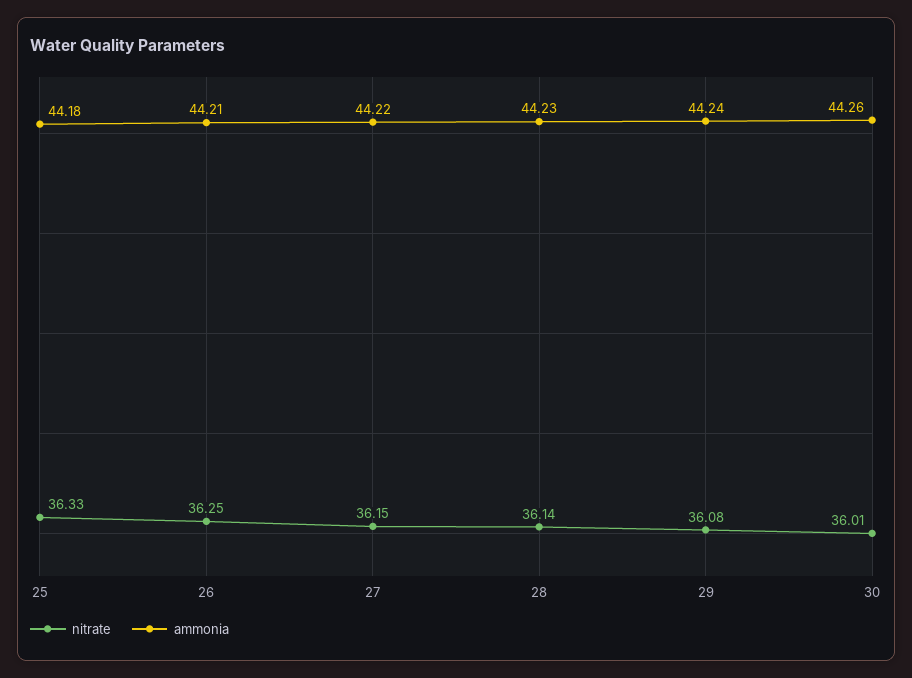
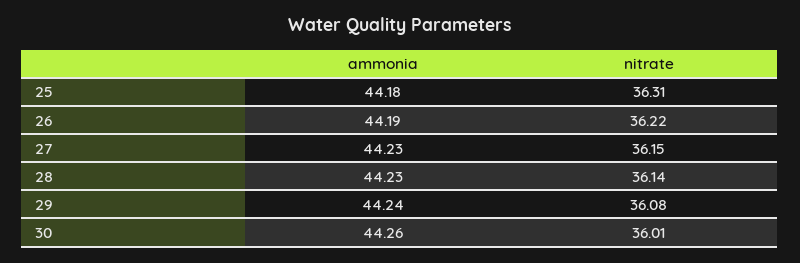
  {
    "nitrate": {
-     "25": 36.33,
+     "25": 36.31,
-     "26": 36.25,
+     "26": 36.22,
      "27": 36.15,
      "28": 36.14,
      "29": 36.08,
      "30": 36.01
    },
    "ammonia": {
      "25": 44.18,
-     "26": 44.21,
+     "26": 44.19,
-     "27": 44.22,
+     "27": 44.23,
      "28": 44.23,
      "29": 44.24,
      "30": 44.26
    }
  }

